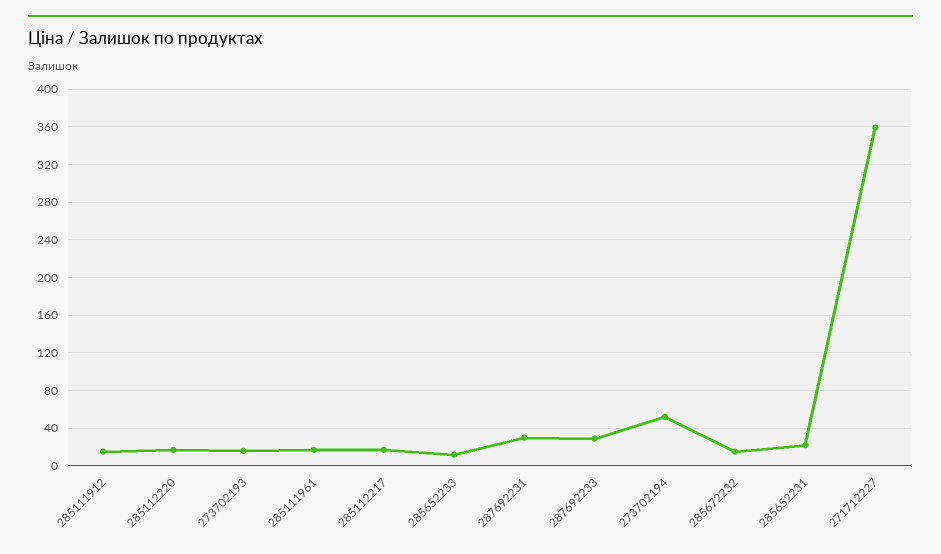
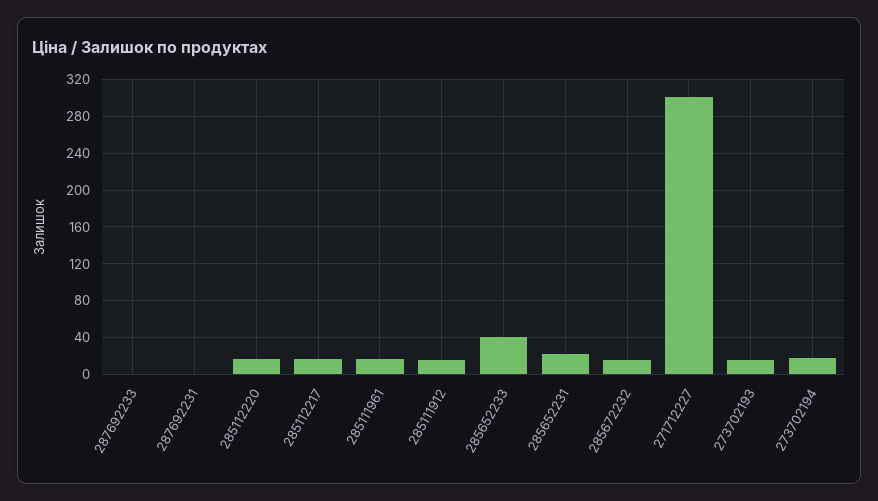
  {
    "285111912": 20,
    "285112220": 20,
    "273702193": 20,
    "285111961": 20,
    "285112217": 20,
-   "285652233": 10,
+   "285652233": 40,
-   "287692231": 30,
+   "287692231": 0,
-   "287692233": 30,
+   "287692233": 0,
-   "273702194": 50,
+   "273702194": 20,
    "285672232": 20,
    "285652231": 20,
-   "271712227": 360
+   "271712227": 300
  }

